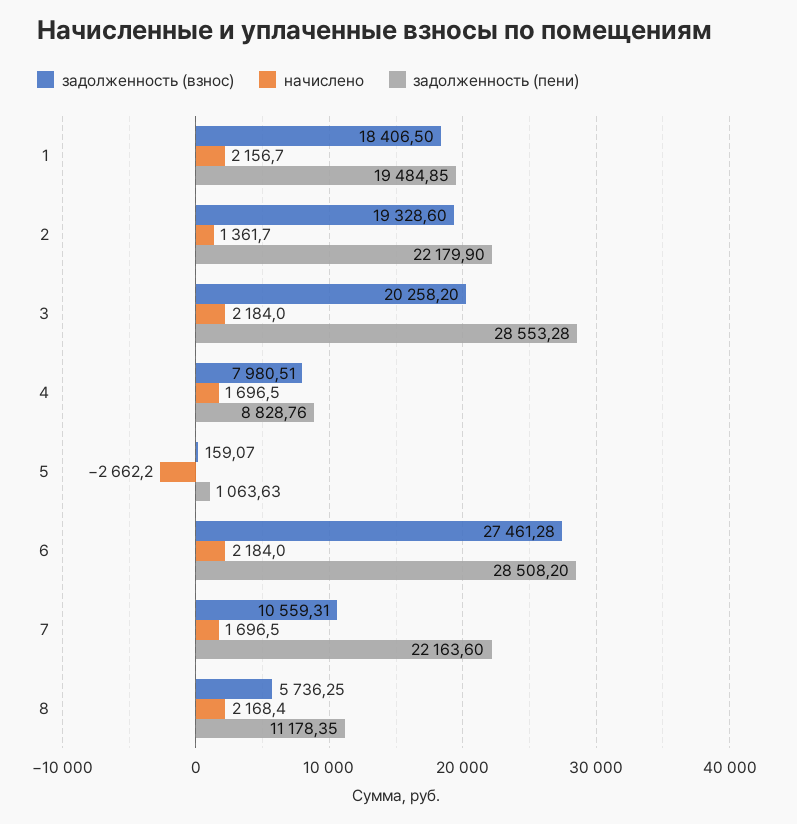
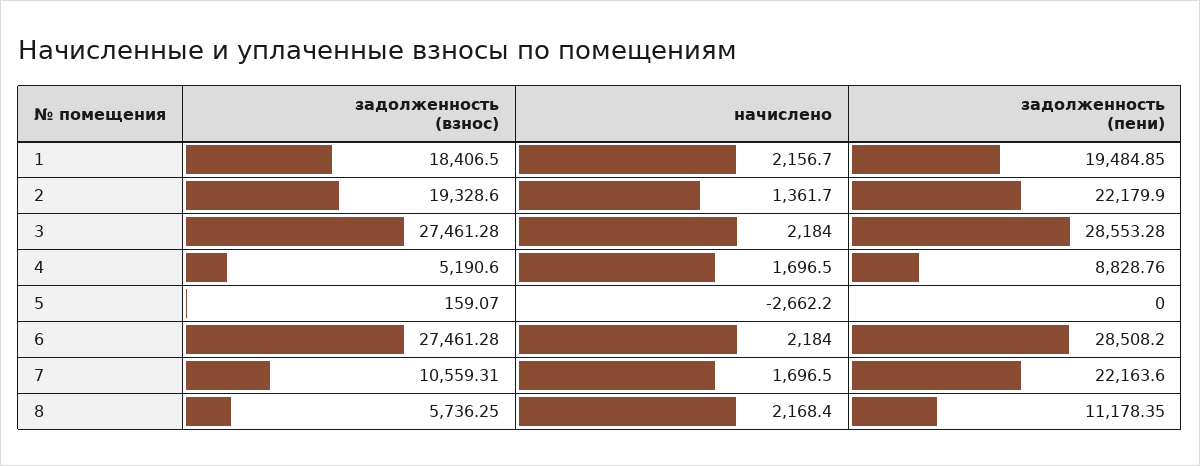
  {
    "задолженность (взнос)": {
      "1": 18406.5,
      "2": 19328.6,
-     "3": 20258.2,
+     "3": 27461.28,
-     "4": 7980.51,
+     "4": 5190.6,
      "5": 159.07,
      "6": 27461.28,
      "7": 10559.31,
      "8": 5736.25
    },
    "начислено": {
      "1": 2156.7,
      "2": 1361.7,
      "3": 2184,
      "4": 1696.5,
      "5": -2662.2,
      "6": 2184,
      "7": 1696.5,
      "8": 2168.4
    },
    "задолженность (пени)": {
      "1": 19484.85,
      "2": 22179.9,
      "3": 28553.28,
      "4": 8828.76,
-     "5": 1063.63,
+     "5": 0,
      "6": 28508.2,
      "7": 22163.6,
      "8": 11178.35
    }
  }

